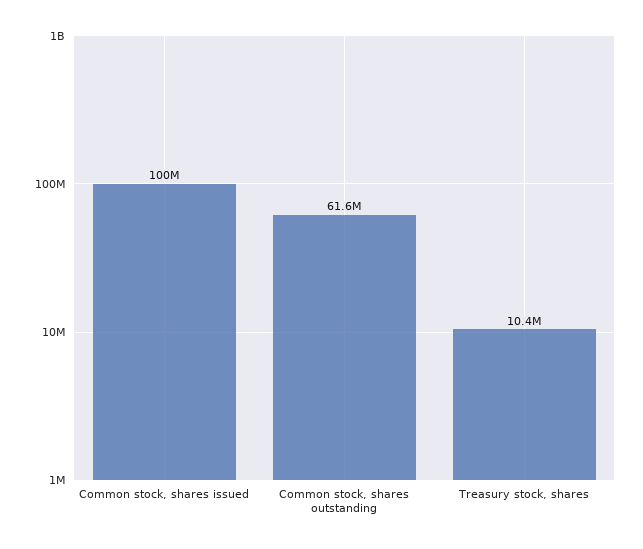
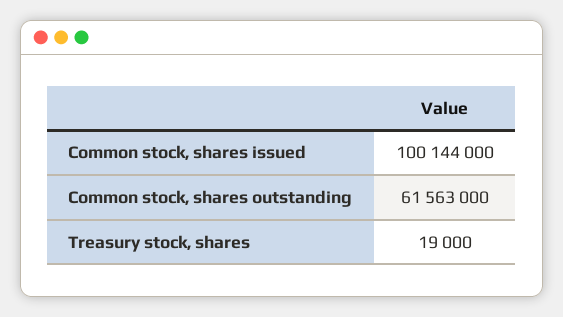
  {
    "Common stock, shares issued": 100144000,
    "Common stock, shares outstanding": 61563000,
-   "Treasury stock, shares": 10400000
+   "Treasury stock, shares": 19000
  }

